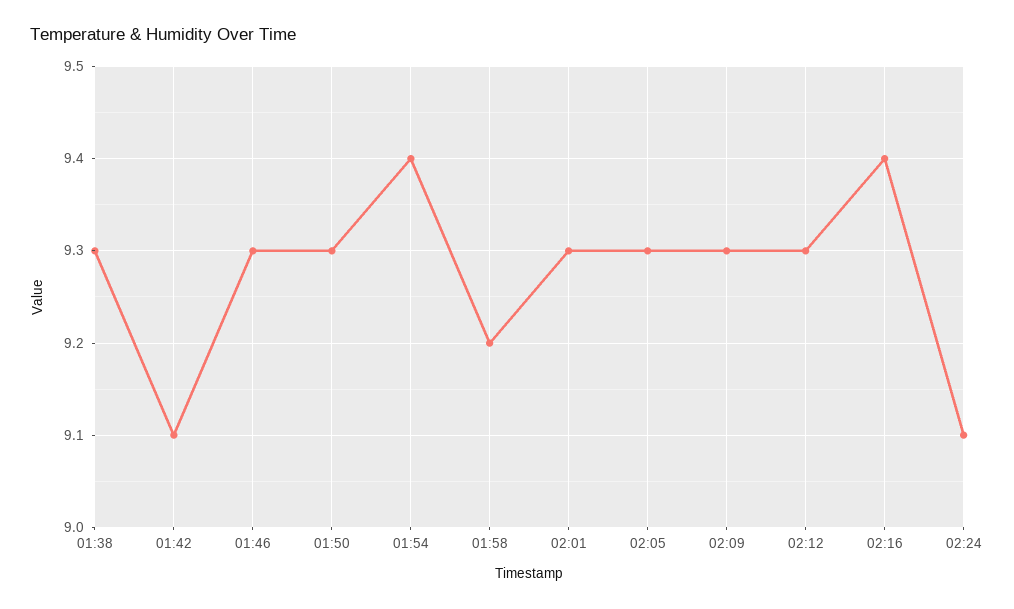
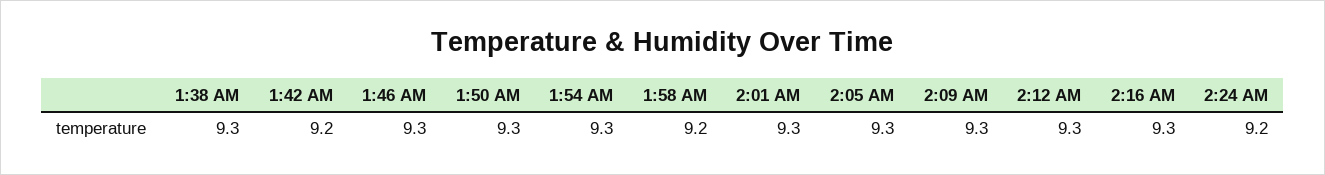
  {
    "01:38": 9.3,
-   "01:42": 9.1,
+   "01:42": 9.2,
    "01:46": 9.3,
    "01:50": 9.3,
-   "01:54": 9.4,
+   "01:54": 9.3,
    "01:58": 9.2,
    "02:01": 9.3,
    "02:05": 9.3,
    "02:09": 9.3,
    "02:12": 9.3,
-   "02:16": 9.4,
+   "02:16": 9.3,
-   "02:24": 9.1
+   "02:24": 9.2
  }

